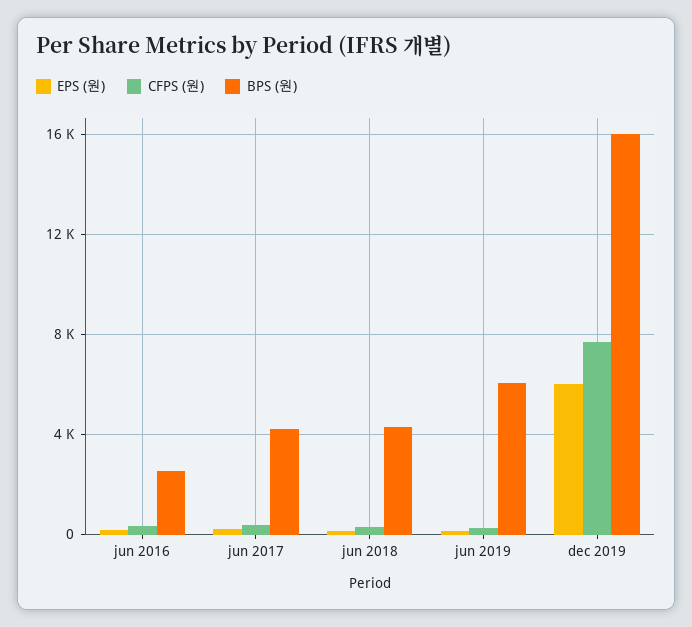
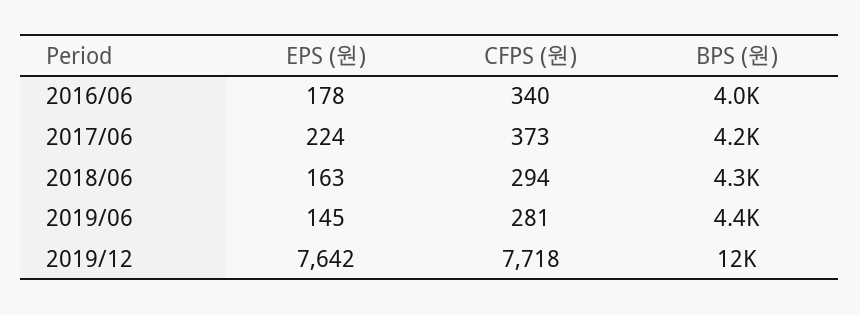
  {
    "EPS (원)": {
      "jun 2016": 178,
      "jun 2017": 224,
      "jun 2018": 163,
      "jun 2019": 145,
-     "dec 2019": 6000
+     "dec 2019": 7642
    },
    "CFPS (원)": {
      "jun 2016": 340,
      "jun 2017": 373,
      "jun 2018": 294,
      "jun 2019": 281,
      "dec 2019": 7718
    },
    "BPS (원)": {
-     "jun 2016": 2500,
+     "jun 2016": 4000,
      "jun 2017": 4200,
      "jun 2018": 4300,
-     "jun 2019": 6000,
+     "jun 2019": 4400,
-     "dec 2019": 16000
+     "dec 2019": 12000
    }
  }

